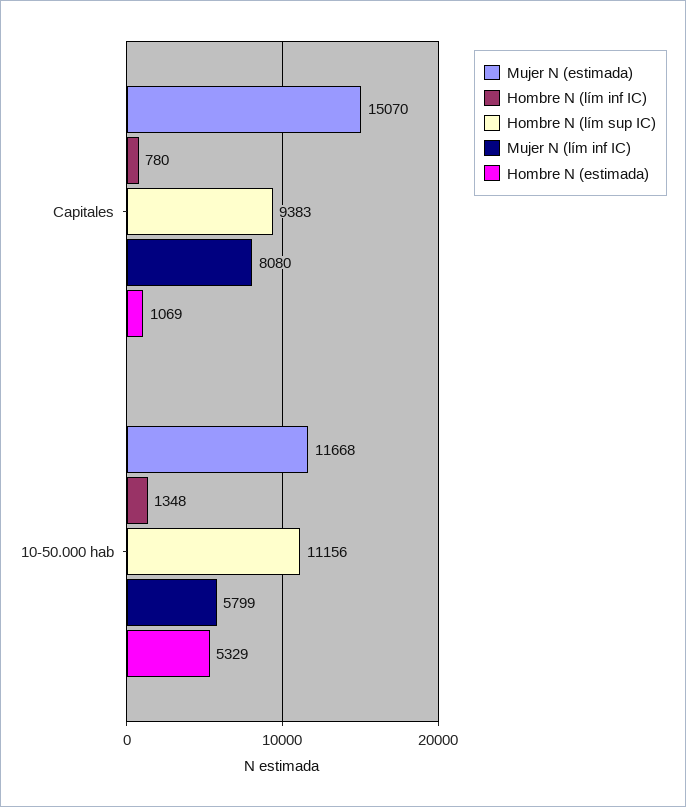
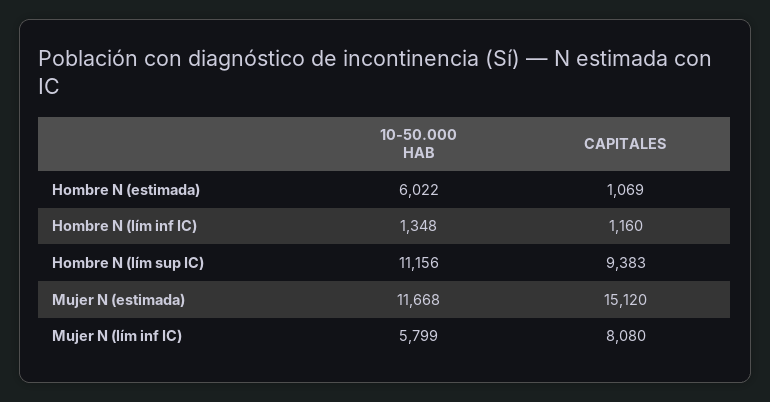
  {
    "Mujer N (estimada)": {
-     "Capitales": 15070,
+     "Capitales": 15120,
      "10-50.000 hab": 11668
    },
    "Hombre N (lím inf IC)": {
-     "Capitales": 780,
+     "Capitales": 1160,
      "10-50.000 hab": 1348
    },
    "Hombre N (lím sup IC)": {
      "Capitales": 9383,
      "10-50.000 hab": 11156
    },
    "Mujer N (lím inf IC)": {
      "Capitales": 8080,
      "10-50.000 hab": 5799
    },
    "Hombre N (estimada)": {
      "Capitales": 1069,
-     "10-50.000 hab": 5329
+     "10-50.000 hab": 6022
    }
  }

